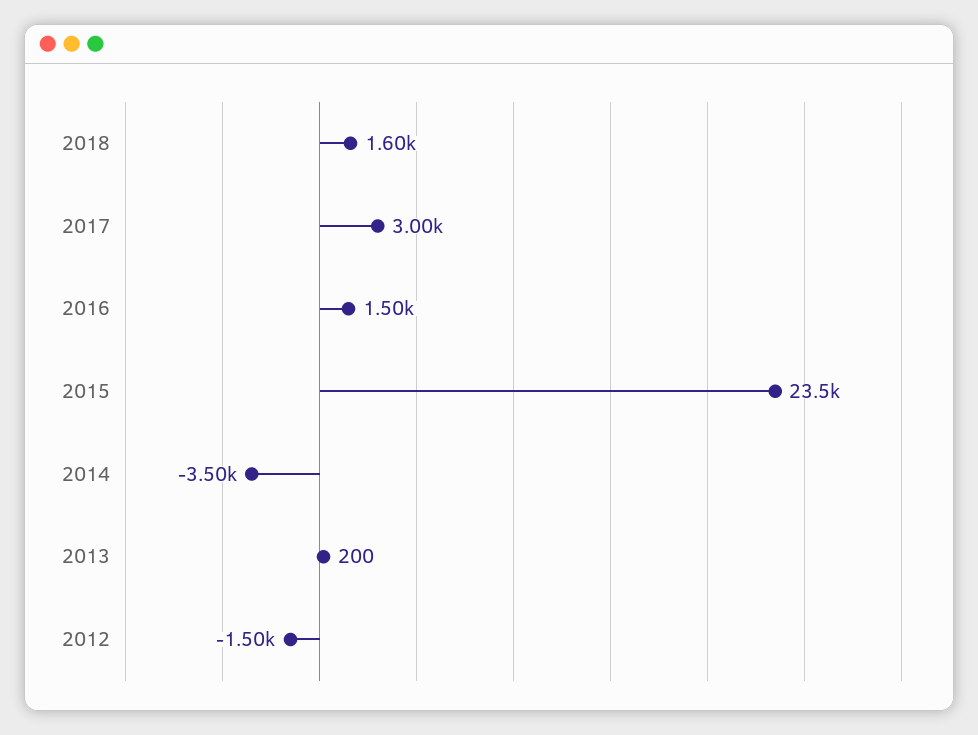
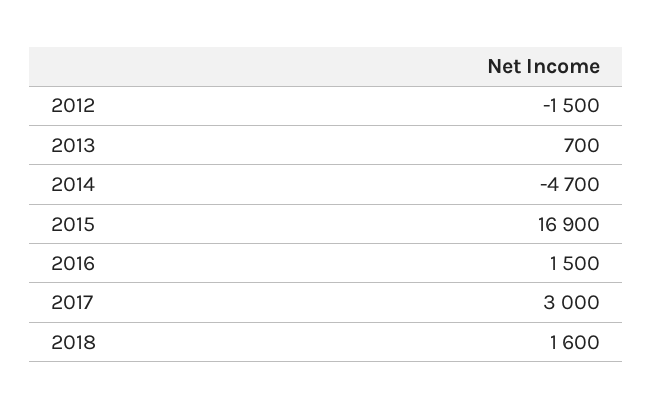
  {
    "2018": 1600,
    "2017": 3000,
    "2016": 1500,
-   "2015": 23500,
+   "2015": 16900,
-   "2014": -3500,
+   "2014": -4700,
-   "2013": 200,
+   "2013": 700,
    "2012": -1500
  }

